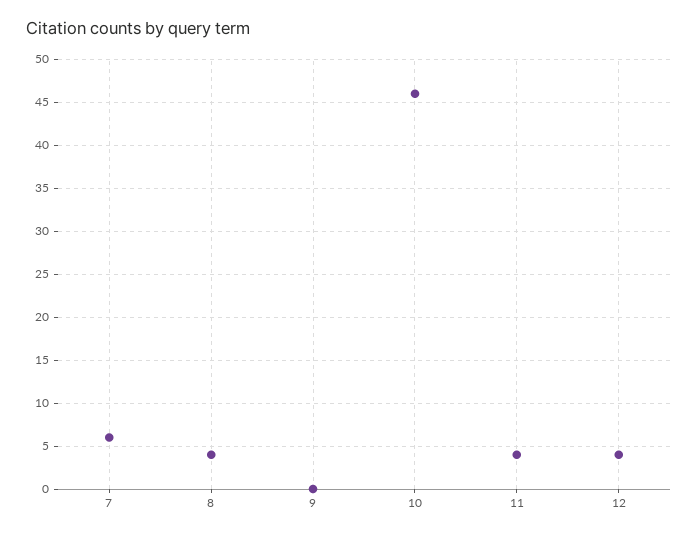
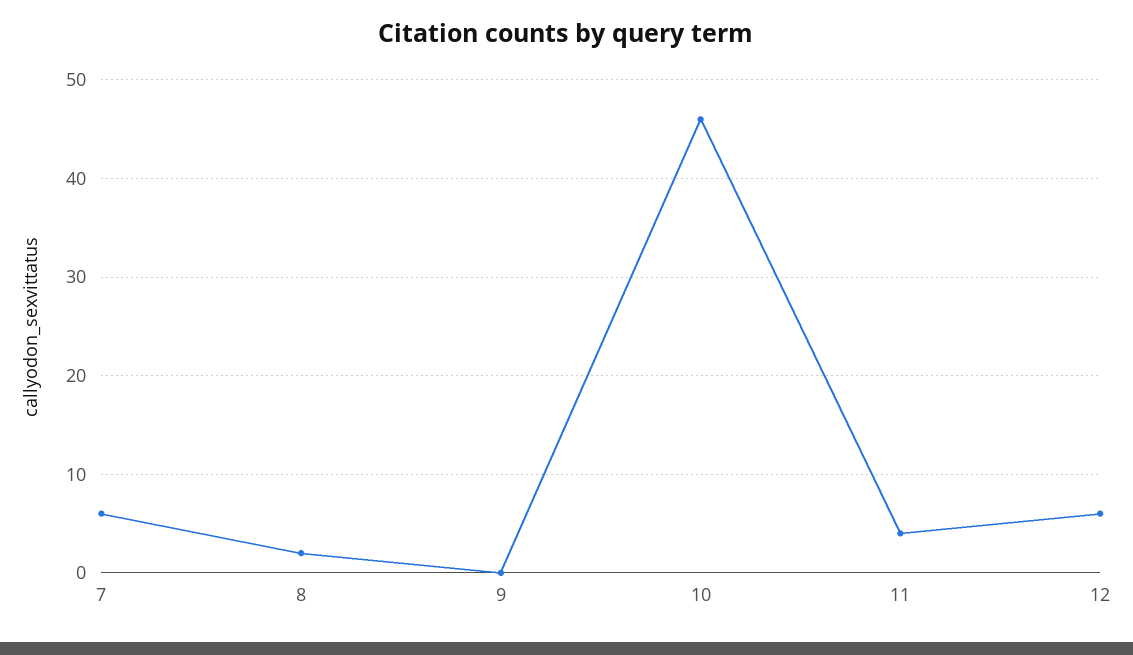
  {
    "7": 6,
-   "8": 4,
+   "8": 2,
    "9": 0,
    "10": 46,
    "11": 4,
-   "12": 4
+   "12": 6
  }

